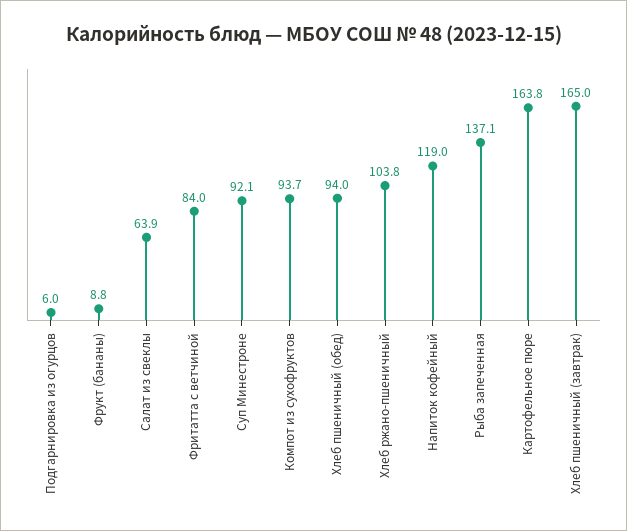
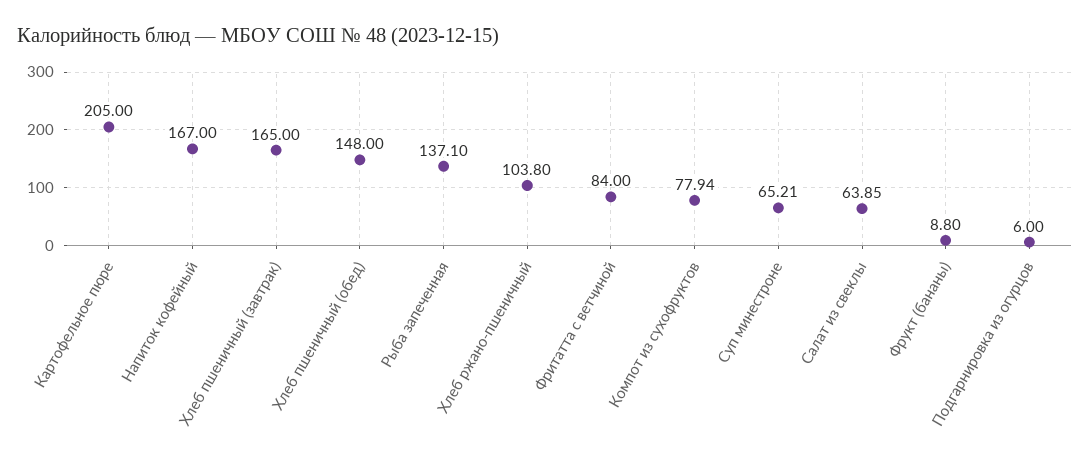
  {
    "Подгарнировка из огурцов": 6,
    "Фрукт (бананы)": 8.8,
    "Салат из свеклы": 63.85,
    "Фритатта с ветчиной": 84,
-   "Суп Минестроне": 92.1,
+   "Суп Минестроне": 65.21,
-   "Компот из сухофруктов": 93.7,
+   "Компот из сухофруктов": 77.94,
-   "Хлеб пшеничный (обед)": 94,
+   "Хлеб пшеничный (обед)": 148,
    "Хлеб ржано-пшеничный": 103.8,
-   "Напиток кофейный": 119,
+   "Напиток кофейный": 167,
    "Рыба запеченная": 137.1,
-   "Картофельное пюре": 163.8,
+   "Картофельное пюре": 205,
    "Хлеб пшеничный (завтрак)": 165
  }

